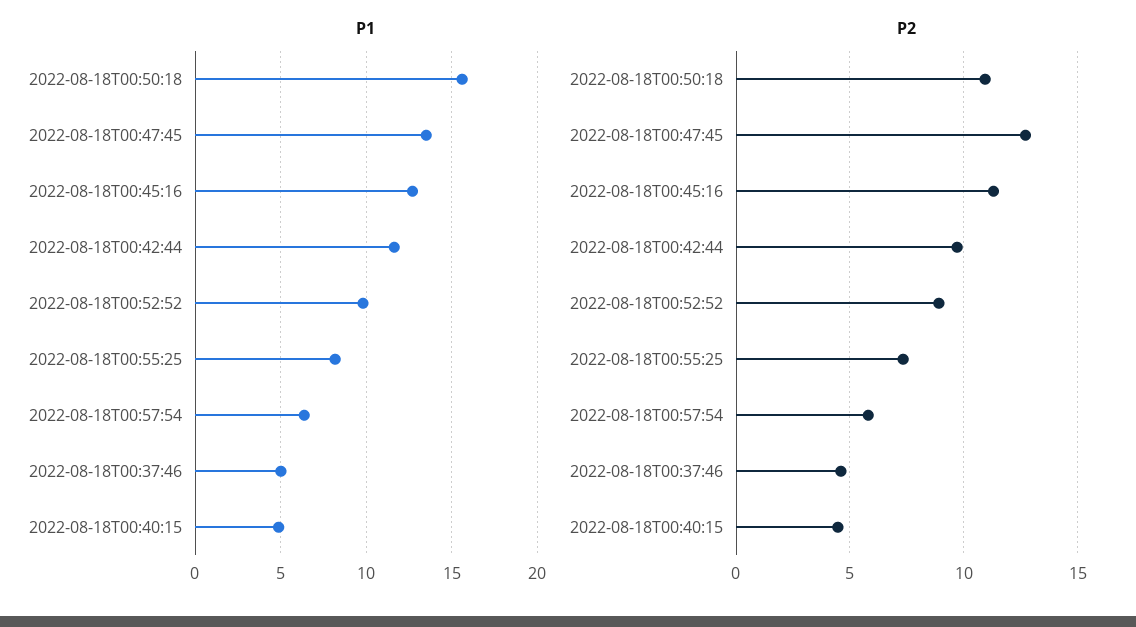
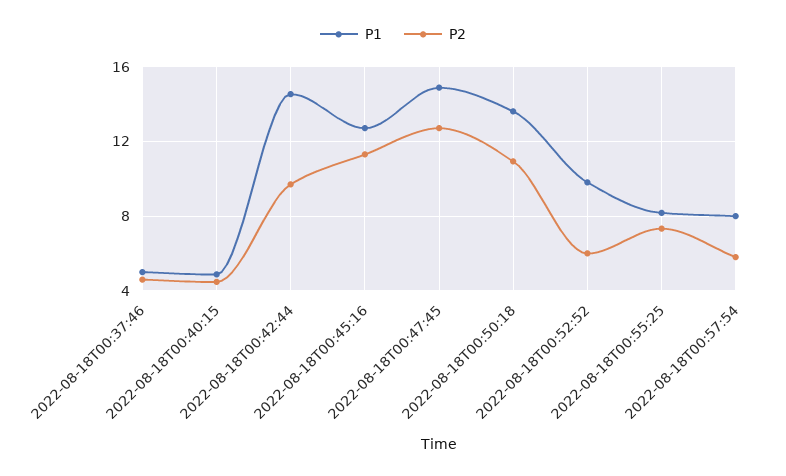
  {
    "P1": {
-     "2022-08-18T00:50:18": 15.5,
+     "2022-08-18T00:50:18": 13.5,
-     "2022-08-18T00:47:45": 13.5,
+     "2022-08-18T00:47:45": 15,
      "2022-08-18T00:45:16": 12.5,
-     "2022-08-18T00:42:44": 11.5,
+     "2022-08-18T00:42:44": 14.5,
      "2022-08-18T00:52:52": 10,
      "2022-08-18T00:55:25": 8,
-     "2022-08-18T00:57:54": 6.5,
+     "2022-08-18T00:57:54": 8,
      "2022-08-18T00:37:46": 5,
      "2022-08-18T00:40:15": 5
    },
    "P2": {
      "2022-08-18T00:50:18": 11,
      "2022-08-18T00:47:45": 12.5,
      "2022-08-18T00:45:16": 11.5,
      "2022-08-18T00:42:44": 9.5,
-     "2022-08-18T00:52:52": 9,
+     "2022-08-18T00:52:52": 6,
      "2022-08-18T00:55:25": 7.5,
      "2022-08-18T00:57:54": 6,
      "2022-08-18T00:37:46": 4.5,
      "2022-08-18T00:40:15": 4.5
    }
  }

